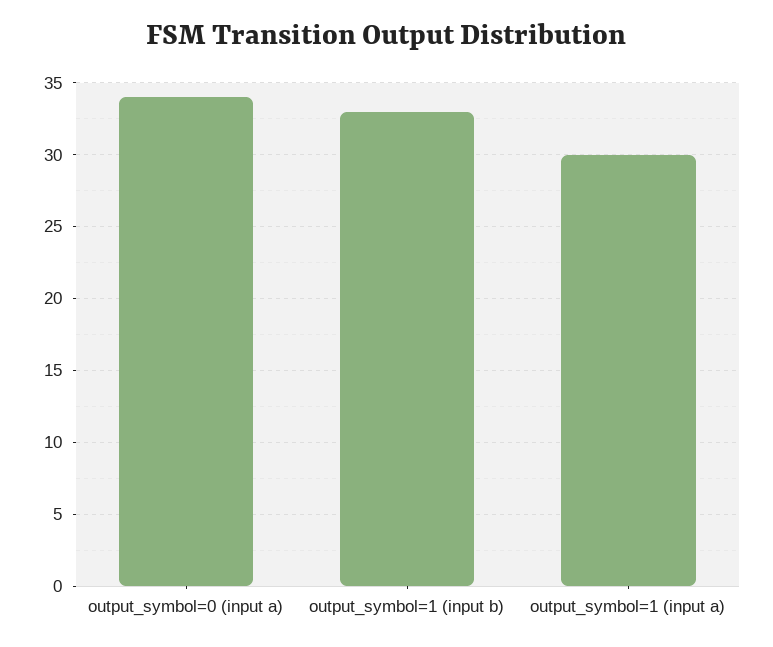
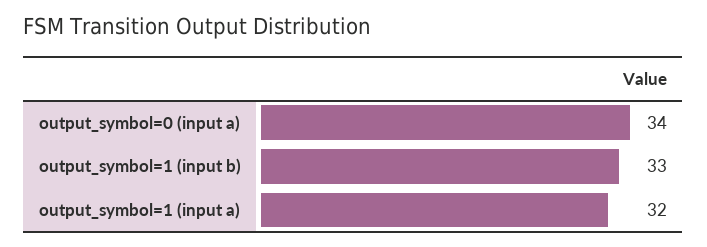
  {
    "output_symbol=0 (input a)": 34,
    "output_symbol=1 (input b)": 33,
-   "output_symbol=1 (input a)": 30
+   "output_symbol=1 (input a)": 32
  }

